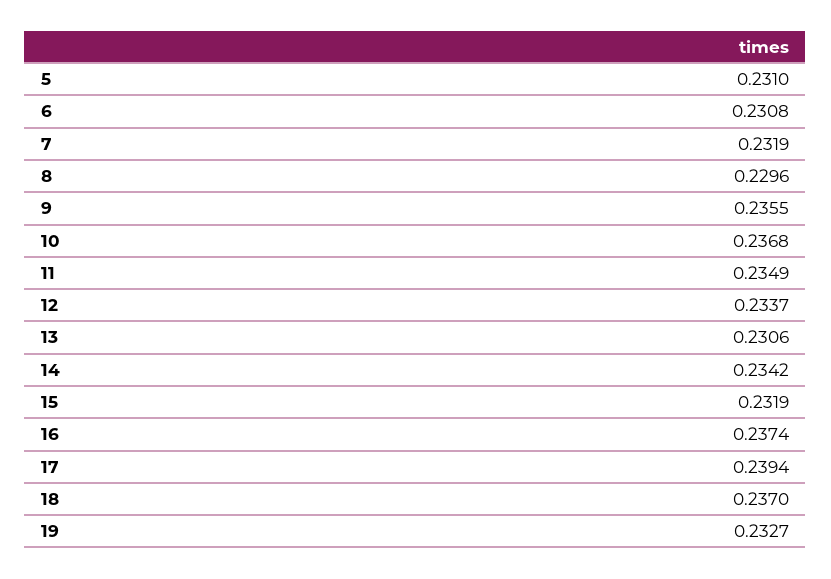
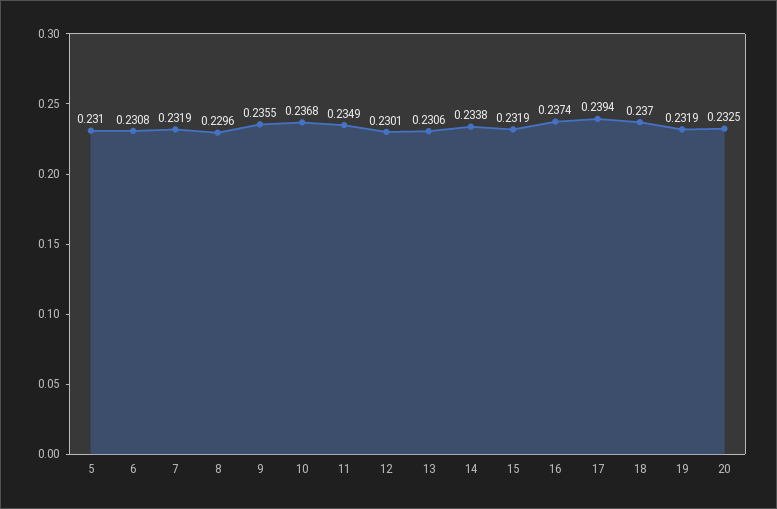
  {
    "5": 0.231,
    "6": 0.2308,
    "7": 0.2319,
    "8": 0.2296,
    "9": 0.2355,
    "10": 0.2368,
    "11": 0.2349,
-   "12": 0.2337,
+   "12": 0.2301,
    "13": 0.2306,
-   "14": 0.2342,
+   "14": 0.2338,
    "15": 0.2319,
    "16": 0.2374,
    "17": 0.2394,
    "18": 0.237,
-   "19": 0.2327
+   "19": 0.2319,
+   "20": 0.2325
  }

